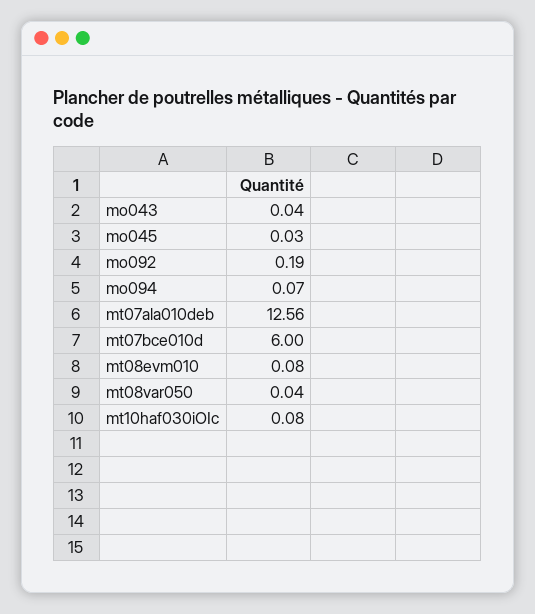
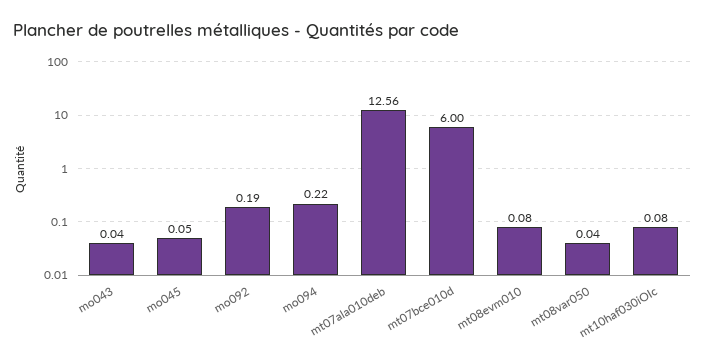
  {
    "mo043": 0.04,
-   "mo045": 0.03,
+   "mo045": 0.05,
    "mo092": 0.19,
-   "mo094": 0.07,
+   "mo094": 0.22,
    "mt07ala010deb": 12.56,
    "mt07bce010d": 6,
    "mt08evm010": 0.08,
    "mt08var050": 0.04,
    "mt10haf030iOIc": 0.08
  }

